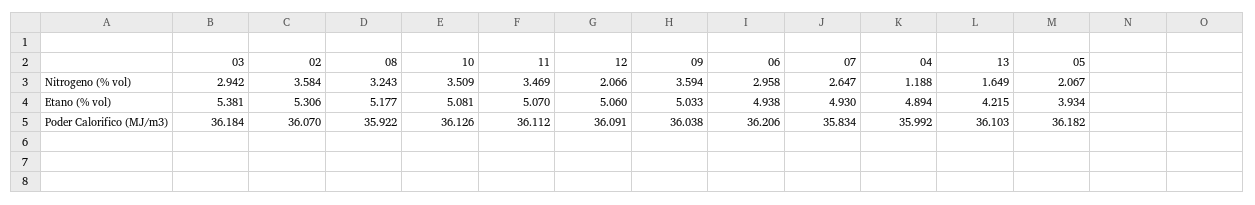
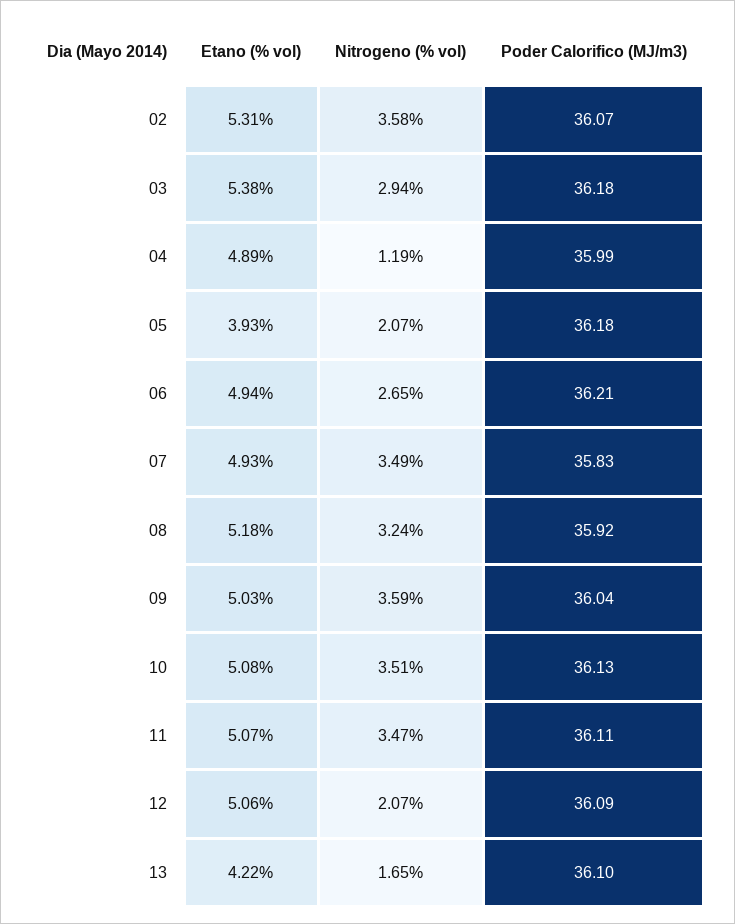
  {
    "03": {
      "Nitrogeno (% vol)": 2.942,
      "Etano (% vol)": 5.381,
      "Poder Calorifico (MJ/m3)": 36.184
    },
    "02": {
      "Nitrogeno (% vol)": 3.584,
      "Etano (% vol)": 5.306,
      "Poder Calorifico (MJ/m3)": 36.07
    },
    "08": {
      "Nitrogeno (% vol)": 3.243,
      "Etano (% vol)": 5.177,
      "Poder Calorifico (MJ/m3)": 35.922
    },
    "10": {
      "Nitrogeno (% vol)": 3.509,
      "Etano (% vol)": 5.081,
      "Poder Calorifico (MJ/m3)": 36.126
    },
    "11": {
      "Nitrogeno (% vol)": 3.469,
      "Etano (% vol)": 5.07,
      "Poder Calorifico (MJ/m3)": 36.112
    },
    "12": {
      "Nitrogeno (% vol)": 2.066,
      "Etano (% vol)": 5.06,
      "Poder Calorifico (MJ/m3)": 36.091
    },
    "09": {
      "Nitrogeno (% vol)": 3.594,
      "Etano (% vol)": 5.033,
      "Poder Calorifico (MJ/m3)": 36.038
    },
    "06": {
-     "Nitrogeno (% vol)": 2.958,
+     "Nitrogeno (% vol)": 2.65,
      "Etano (% vol)": 4.938,
      "Poder Calorifico (MJ/m3)": 36.206
    },
    "07": {
-     "Nitrogeno (% vol)": 2.647,
+     "Nitrogeno (% vol)": 3.49,
      "Etano (% vol)": 4.93,
      "Poder Calorifico (MJ/m3)": 35.834
    },
    "04": {
      "Nitrogeno (% vol)": 1.188,
      "Etano (% vol)": 4.894,
      "Poder Calorifico (MJ/m3)": 35.992
    },
    "13": {
      "Nitrogeno (% vol)": 1.649,
      "Etano (% vol)": 4.215,
      "Poder Calorifico (MJ/m3)": 36.103
    },
    "05": {
      "Nitrogeno (% vol)": 2.067,
      "Etano (% vol)": 3.934,
      "Poder Calorifico (MJ/m3)": 36.182
    }
  }

